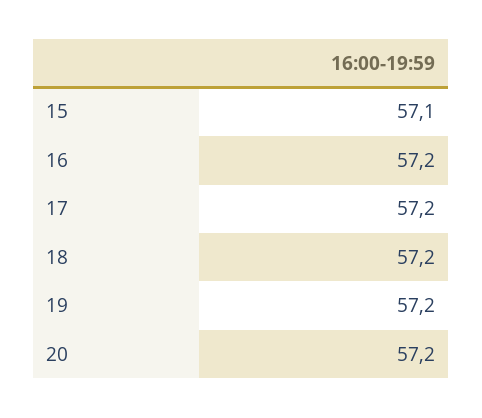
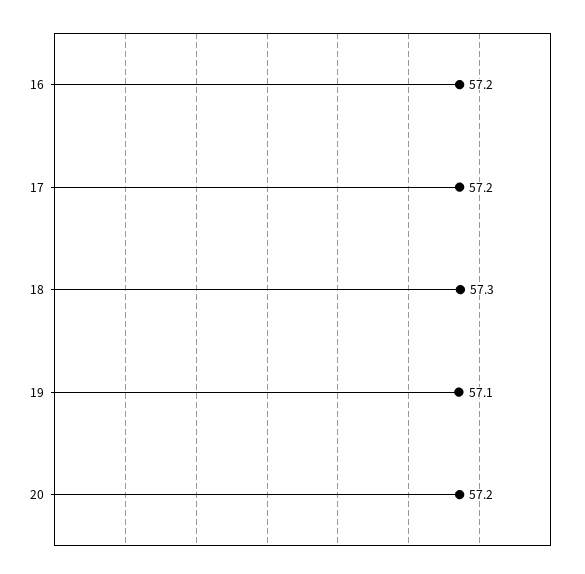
  {
-   "15": 57.1,
    "16": 57.2,
    "17": 57.2,
-   "18": 57.2,
+   "18": 57.3,
-   "19": 57.2,
+   "19": 57.1,
    "20": 57.2
  }

